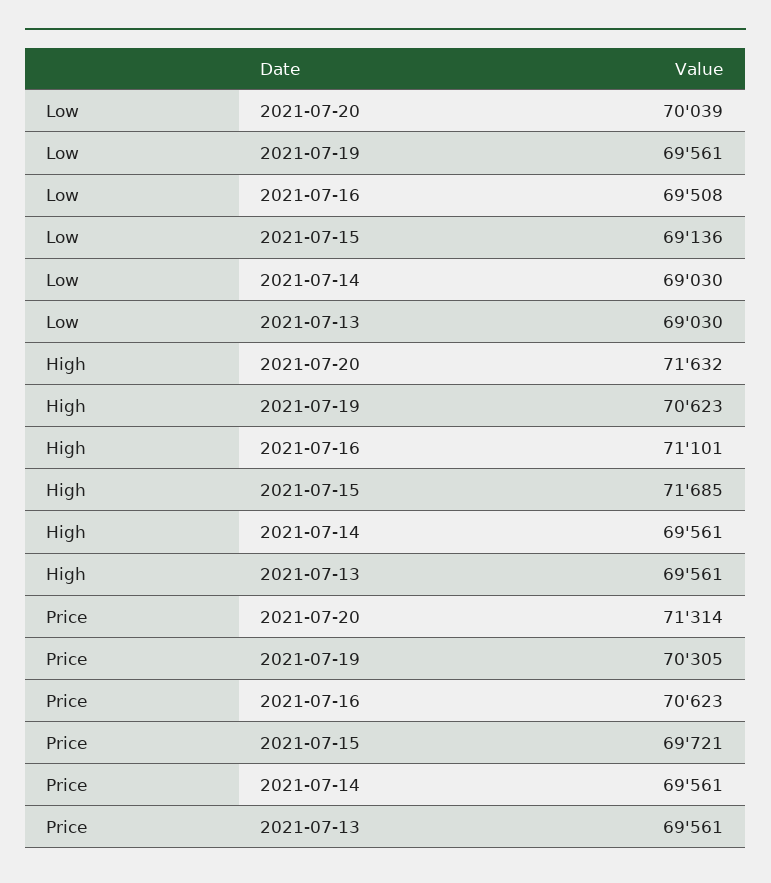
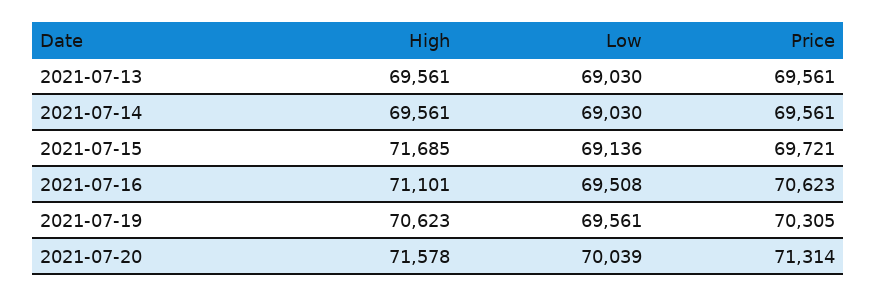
  {
    "Low": {
      "2021-07-20": 70039,
      "2021-07-19": 69561,
      "2021-07-16": 69508,
      "2021-07-15": 69136,
      "2021-07-14": 69030,
      "2021-07-13": 69030
    },
    "High": {
-     "2021-07-20": 71632,
+     "2021-07-20": 71578,
      "2021-07-19": 70623,
      "2021-07-16": 71101,
      "2021-07-15": 71685,
      "2021-07-14": 69561,
      "2021-07-13": 69561
    },
    "Price": {
      "2021-07-20": 71314,
      "2021-07-19": 70305,
      "2021-07-16": 70623,
      "2021-07-15": 69721,
      "2021-07-14": 69561,
      "2021-07-13": 69561
    }
  }

